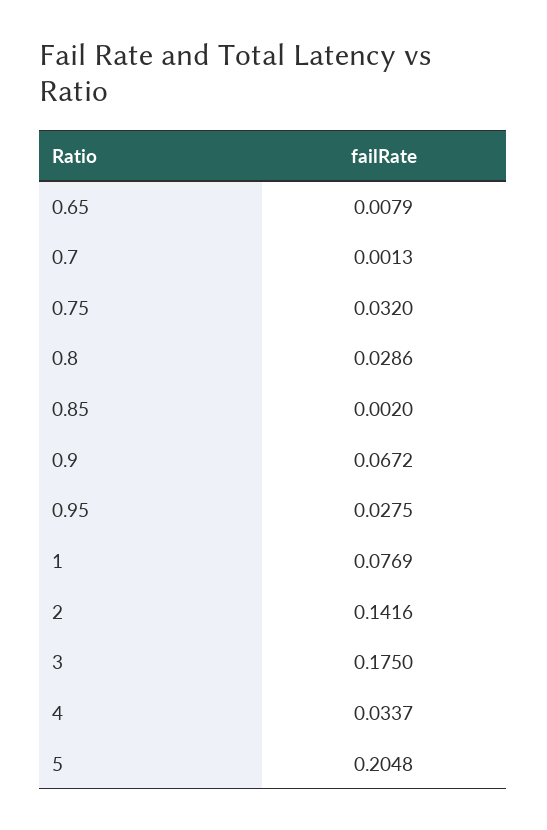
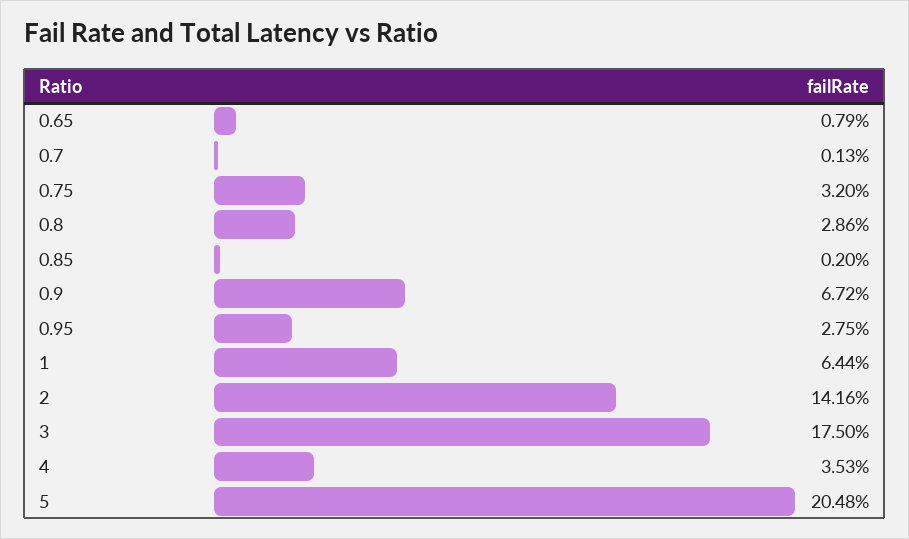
  {
    "0.65": 0.0079,
    "0.7": 0.0013,
    "0.75": 0.032,
    "0.8": 0.0286,
    "0.85": 0.002,
    "0.9": 0.0672,
    "0.95": 0.0275,
-   "1": 0.0769,
+   "1": 0.0644,
    "2": 0.1416,
    "3": 0.175,
-   "4": 0.0337,
+   "4": 0.0353,
    "5": 0.2048
  }

